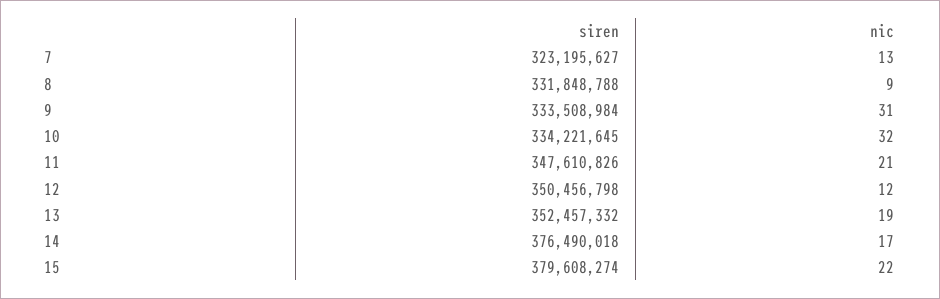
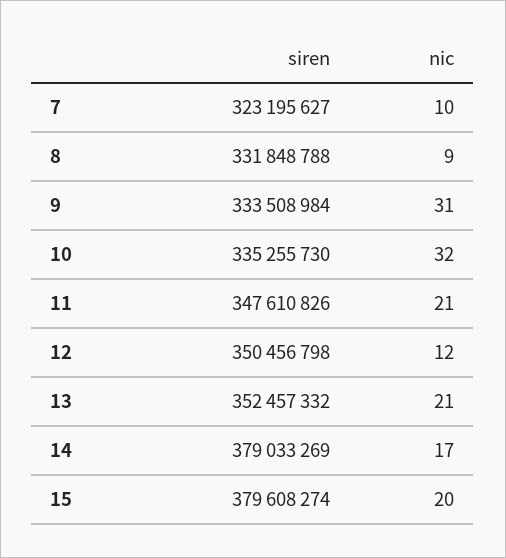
  {
    "siren": {
      "7": 323195627,
      "8": 331848788,
      "9": 333508984,
-     "10": 334221645,
+     "10": 335255730,
      "11": 347610826,
      "12": 350456798,
      "13": 352457332,
-     "14": 376490018,
+     "14": 379033269,
      "15": 379608274
    },
    "nic": {
-     "7": 13,
+     "7": 10,
      "8": 9,
      "9": 31,
      "10": 32,
      "11": 21,
      "12": 12,
-     "13": 19,
+     "13": 21,
      "14": 17,
-     "15": 22
+     "15": 20
    }
  }

